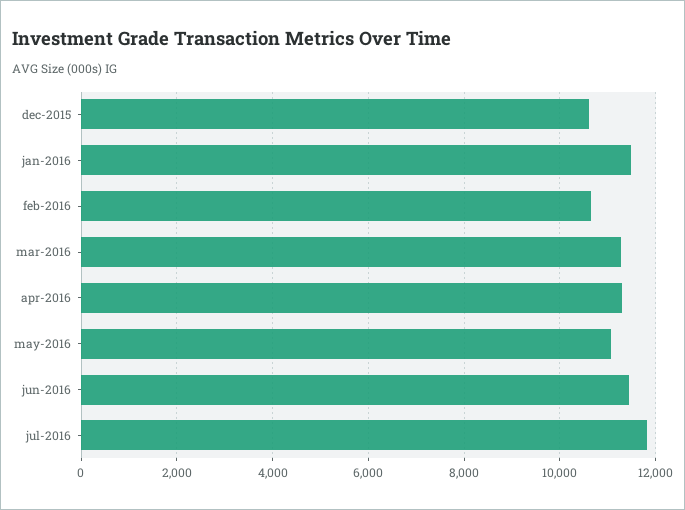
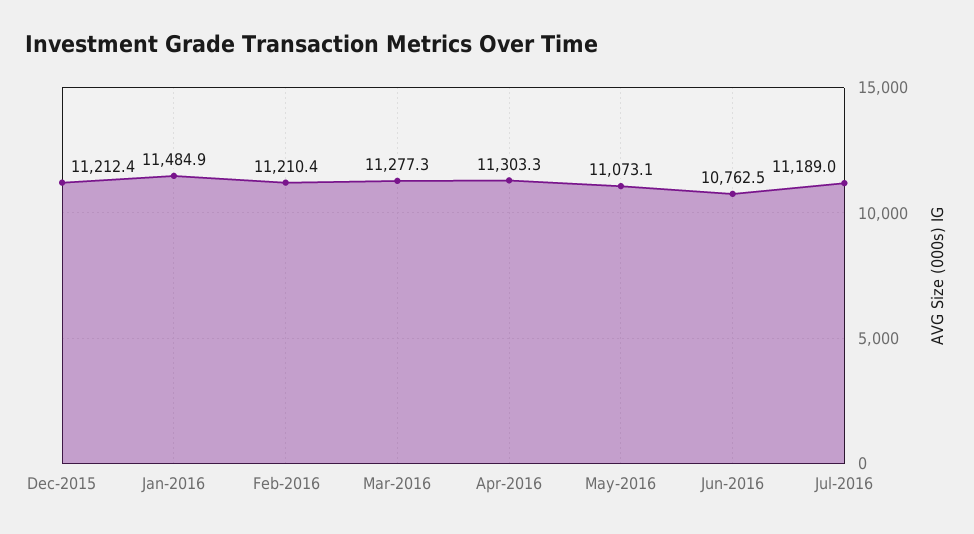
  {
-   "dec-2015": 10600,
+   "dec-2015": 11212.4,
    "jan-2016": 11484.9,
-   "feb-2016": 10600,
+   "feb-2016": 11210.4,
    "mar-2016": 11277.3,
    "apr-2016": 11303.3,
    "may-2016": 11073.1,
-   "jun-2016": 11400,
+   "jun-2016": 10762.5,
-   "jul-2016": 11800
+   "jul-2016": 11189
  }

